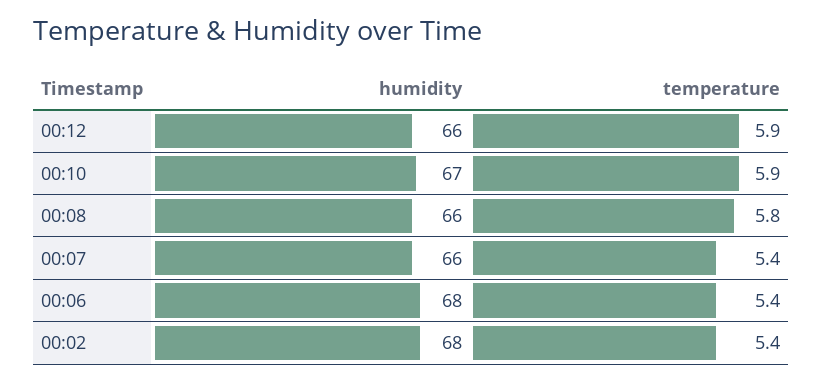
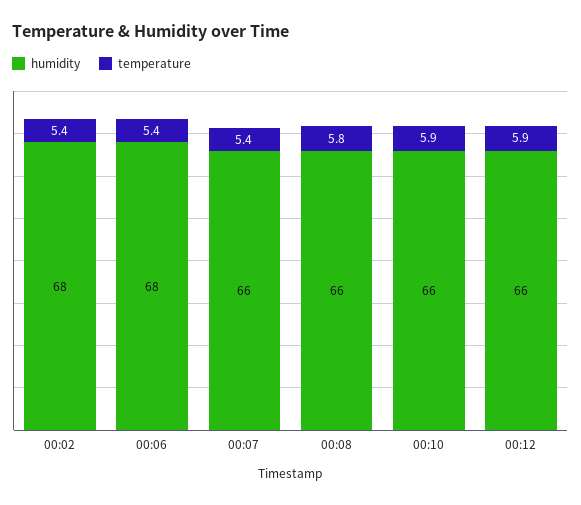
  {
    "humidity": {
      "00:12": 66,
-     "00:10": 67,
+     "00:10": 66,
      "00:08": 66,
      "00:07": 66,
      "00:06": 68,
      "00:02": 68
    },
    "temperature": {
      "00:12": 5.9,
      "00:10": 5.9,
      "00:08": 5.8,
      "00:07": 5.4,
      "00:06": 5.4,
      "00:02": 5.4
    }
  }

